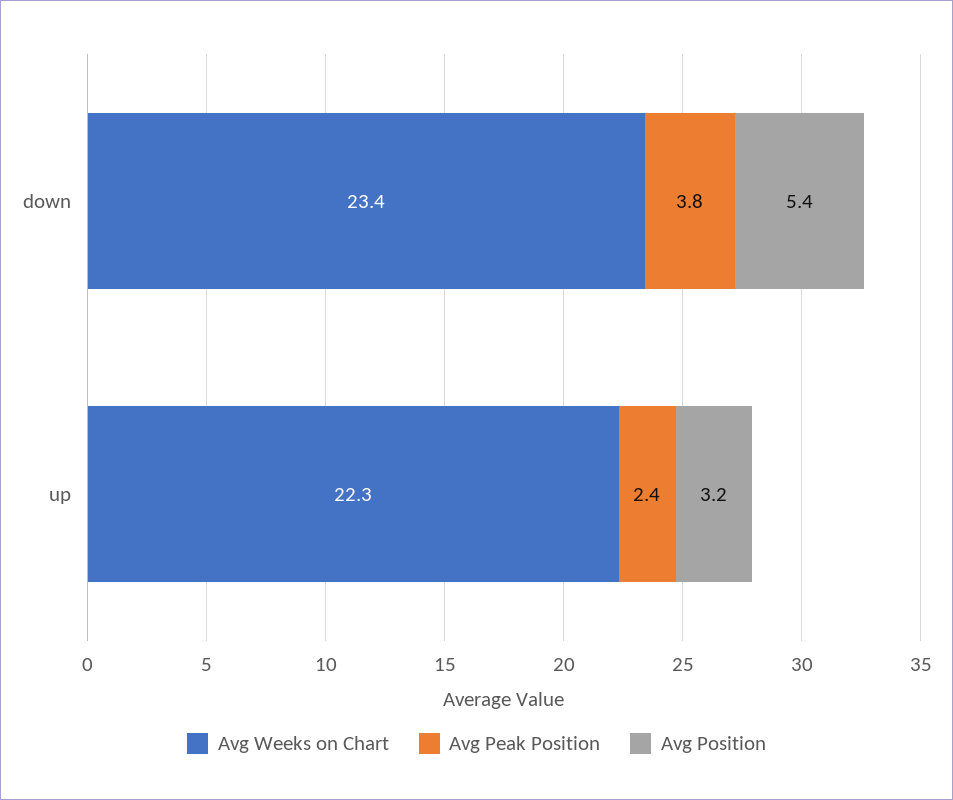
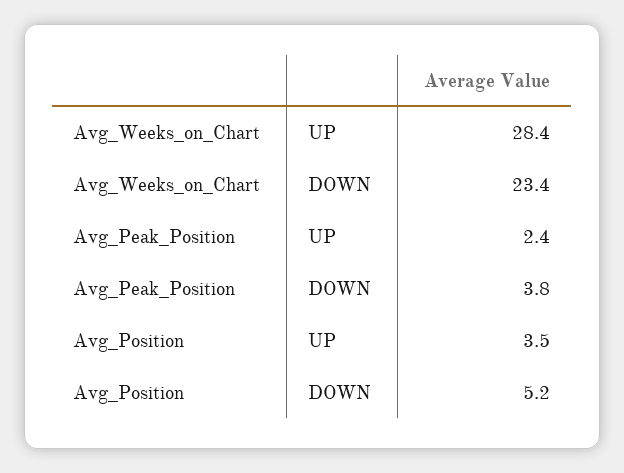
  {
    "Avg Weeks on Chart": {
      "down": 23.4,
-     "up": 22.3
+     "up": 28.4
    },
    "Avg Peak Position": {
      "down": 3.8,
      "up": 2.4
    },
    "Avg Position": {
-     "down": 5.4,
+     "down": 5.2,
-     "up": 3.2
+     "up": 3.5
    }
  }

